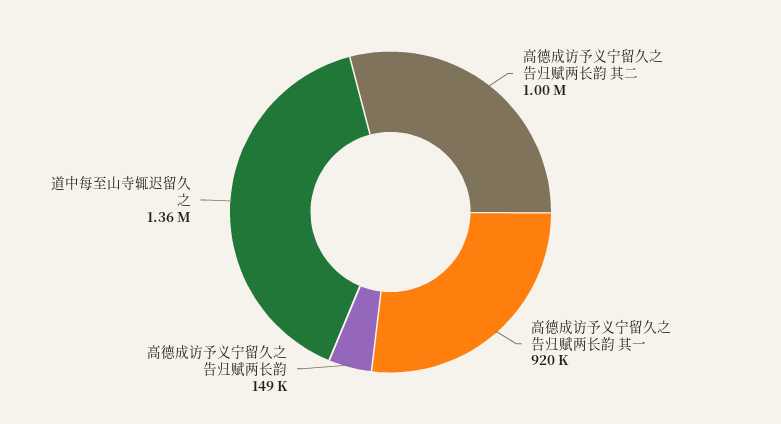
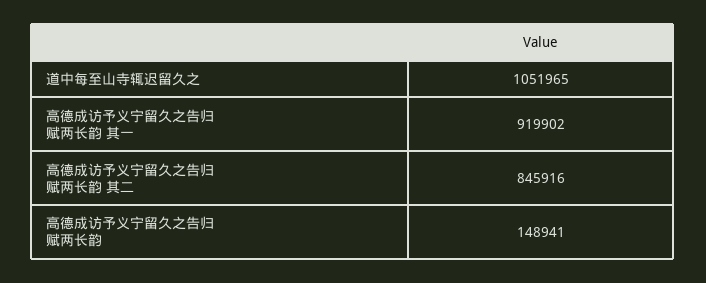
  {
-   "高德成访予义宁留久之告归赋两长韵 其二": 1000000,
+   "高德成访予义宁留久之告归赋两长韵 其二": 845916,
    "高德成访予义宁留久之告归赋两长韵 其一": 919902,
    "高德成访予义宁留久之告归赋两长韵": 148941,
-   "道中每至山寺辄迟留久之": 1360000
+   "道中每至山寺辄迟留久之": 1051965
  }

